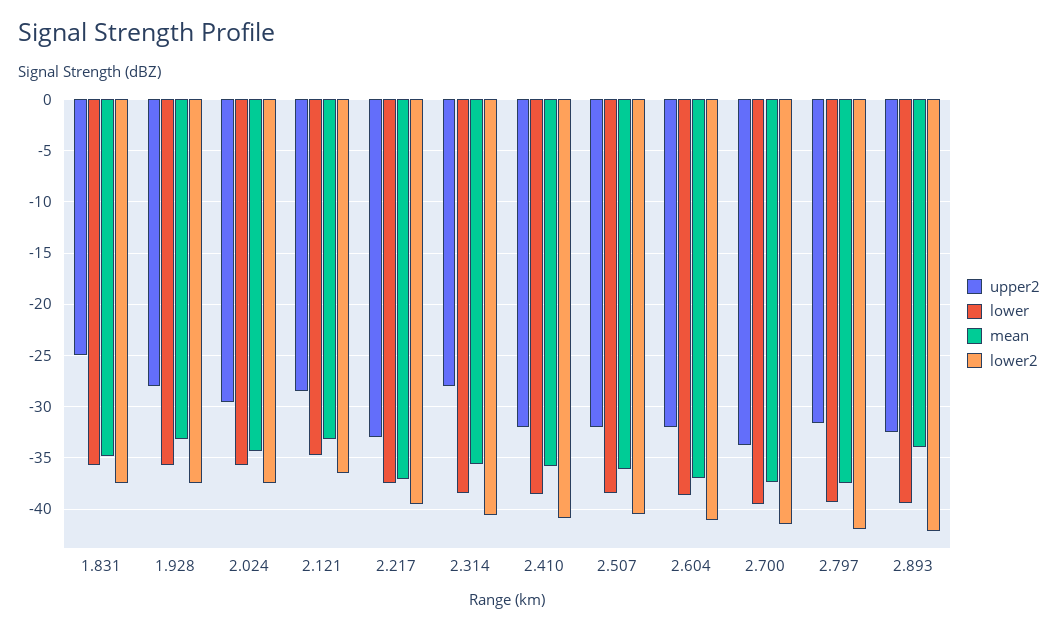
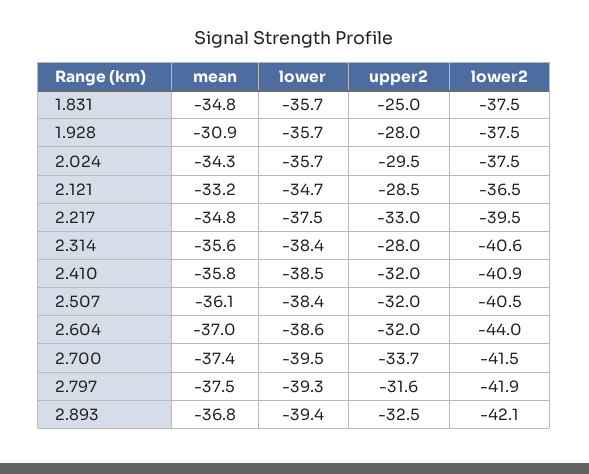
  {
    "upper2": {
      "1.831": -25,
      "1.928": -28,
      "2.024": -29.5,
      "2.121": -28.5,
      "2.217": -33,
      "2.314": -28,
      "2.410": -32,
      "2.507": -32,
      "2.604": -32,
      "2.700": -33.7,
      "2.797": -31.6,
      "2.893": -32.5
    },
    "lower": {
      "1.831": -35.7,
      "1.928": -35.7,
      "2.024": -35.7,
      "2.121": -34.7,
      "2.217": -37.5,
      "2.314": -38.4,
      "2.410": -38.5,
      "2.507": -38.4,
      "2.604": -38.6,
      "2.700": -39.5,
      "2.797": -39.3,
      "2.893": -39.4
    },
    "mean": {
      "1.831": -34.8,
-     "1.928": -33,
+     "1.928": -30.9,
      "2.024": -34.3,
      "2.121": -33.2,
-     "2.217": -37,
+     "2.217": -34.8,
      "2.314": -35.6,
      "2.410": -35.8,
      "2.507": -36.1,
      "2.604": -37,
      "2.700": -37.4,
      "2.797": -37.5,
-     "2.893": -34
+     "2.893": -36.8
    },
    "lower2": {
      "1.831": -37.5,
      "1.928": -37.5,
      "2.024": -37.5,
      "2.121": -36.5,
      "2.217": -39.5,
      "2.314": -40.6,
      "2.410": -40.9,
      "2.507": -40.5,
-     "2.604": -41,
+     "2.604": -44,
      "2.700": -41.5,
      "2.797": -41.9,
      "2.893": -42.1
    }
  }

